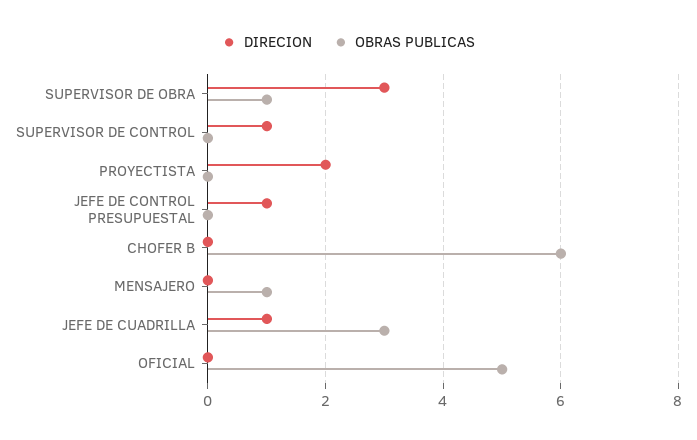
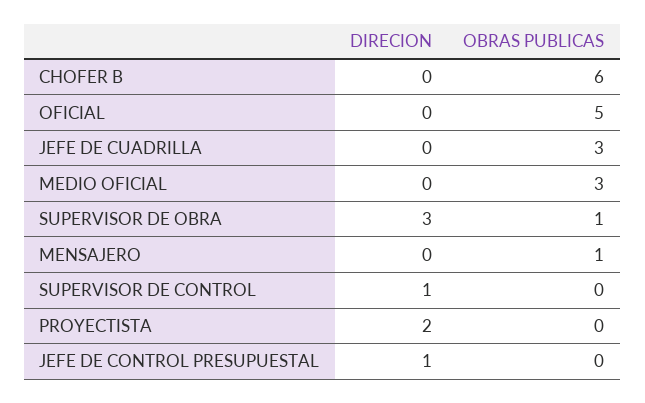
  {
    "DIRECION": {
      "SUPERVISOR DE OBRA": 3,
      "SUPERVISOR DE CONTROL": 1,
      "PROYECTISTA": 2,
      "JEFE DE CONTROL PRESUPUESTAL": 1,
      "CHOFER B": 0,
      "MENSAJERO": 0,
-     "JEFE DE CUADRILLA": 1,
+     "JEFE DE CUADRILLA": 0,
-     "OFICIAL": 0
+     "OFICIAL": 0,
+     "MEDIO OFICIAL": 0
    },
    "OBRAS PUBLICAS": {
      "SUPERVISOR DE OBRA": 1,
      "SUPERVISOR DE CONTROL": 0,
      "PROYECTISTA": 0,
      "JEFE DE CONTROL PRESUPUESTAL": 0,
      "CHOFER B": 6,
      "MENSAJERO": 1,
      "JEFE DE CUADRILLA": 3,
-     "OFICIAL": 5
+     "OFICIAL": 5,
+     "MEDIO OFICIAL": 3
    }
  }

